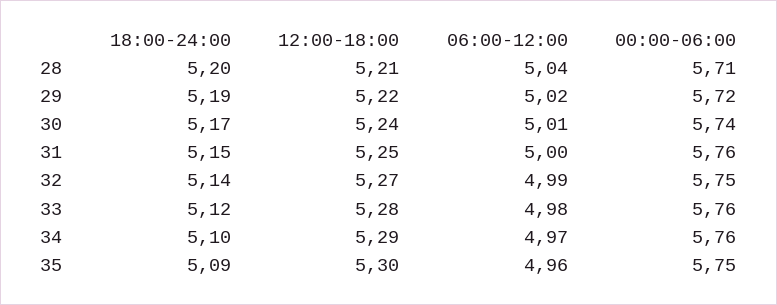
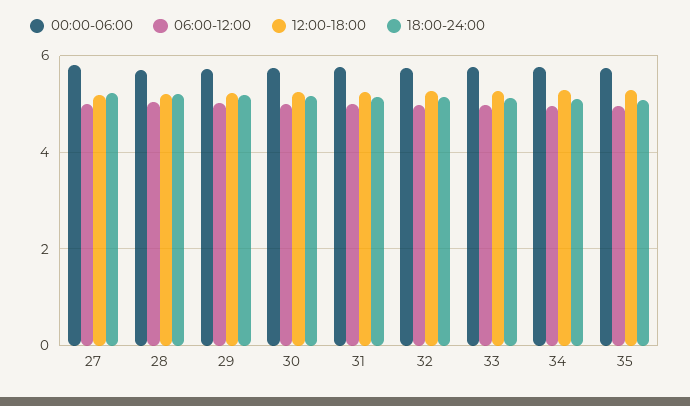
  {
    "18:00-24:00": {
      "28": 5.2,
      "29": 5.19,
      "30": 5.17,
      "31": 5.15,
      "32": 5.14,
      "33": 5.12,
      "34": 5.1,
-     "35": 5.09
+     "35": 5.09,
+     "27": 5.2
    },
    "12:00-18:00": {
      "28": 5.21,
      "29": 5.22,
      "30": 5.24,
      "31": 5.25,
      "32": 5.27,
      "33": 5.28,
      "34": 5.29,
-     "35": 5.3
+     "35": 5.3,
+     "27": 5.2
    },
    "06:00-12:00": {
      "28": 5.04,
      "29": 5.02,
      "30": 5.01,
      "31": 5,
      "32": 4.99,
      "33": 4.98,
      "34": 4.97,
-     "35": 4.96
+     "35": 4.96,
+     "27": 5
    },
    "00:00-06:00": {
      "28": 5.71,
      "29": 5.72,
      "30": 5.74,
      "31": 5.76,
      "32": 5.75,
      "33": 5.76,
      "34": 5.76,
-     "35": 5.75
+     "35": 5.75,
+     "27": 5.8
    }
  }

